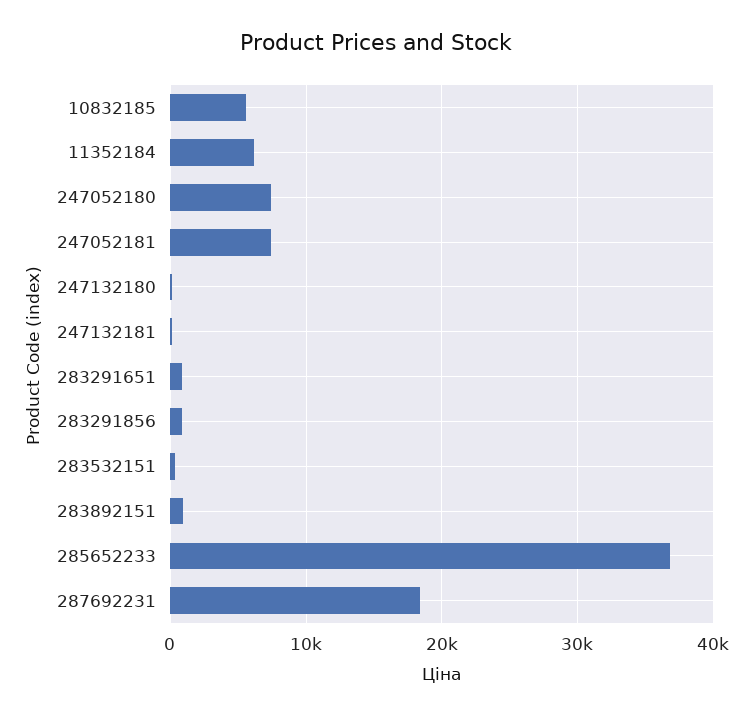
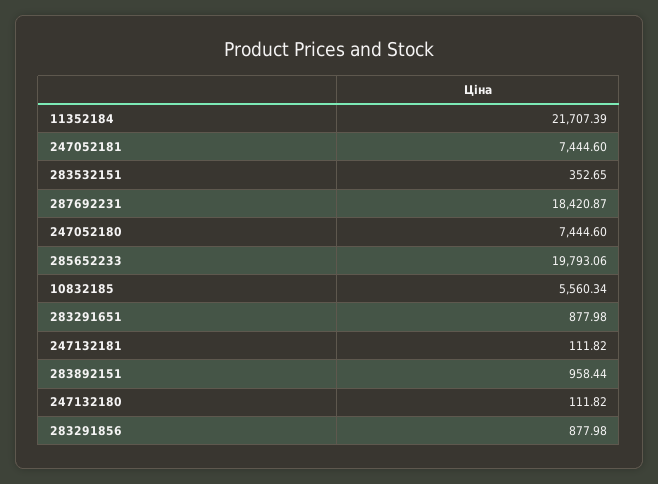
  {
    "10832185": 5560.34,
-   "11352184": 6000,
+   "11352184": 21707.39,
    "247052180": 7444.6,
    "247052181": 7444.6,
    "247132180": 111.82,
    "247132181": 111.82,
    "283291651": 877.98,
    "283291856": 877.98,
    "283532151": 352.65,
    "283892151": 958.44,
-   "285652233": 37000,
+   "285652233": 19793.06,
    "287692231": 18420.87
  }

